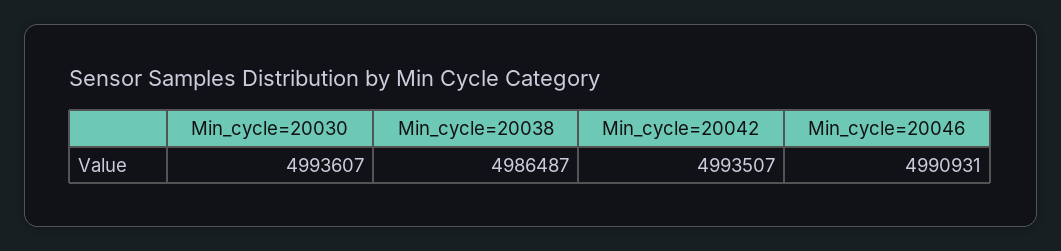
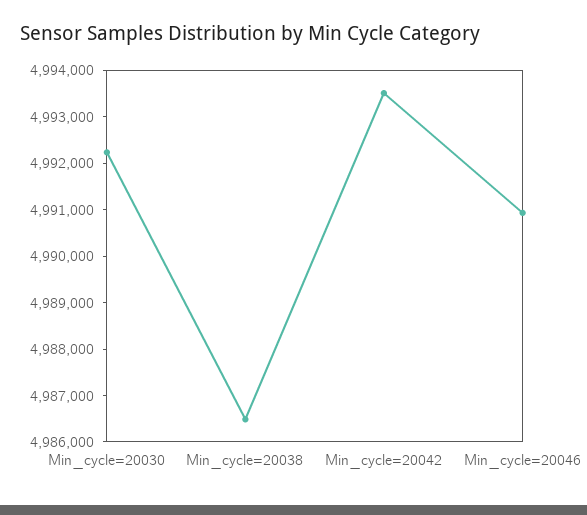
  {
-   "Min_cycle=20030": 4993607,
+   "Min_cycle=20030": 4992200,
    "Min_cycle=20038": 4986487,
    "Min_cycle=20042": 4993507,
    "Min_cycle=20046": 4990931
  }

